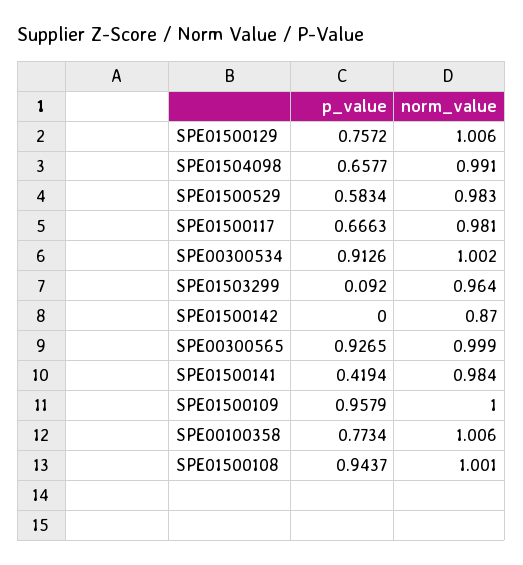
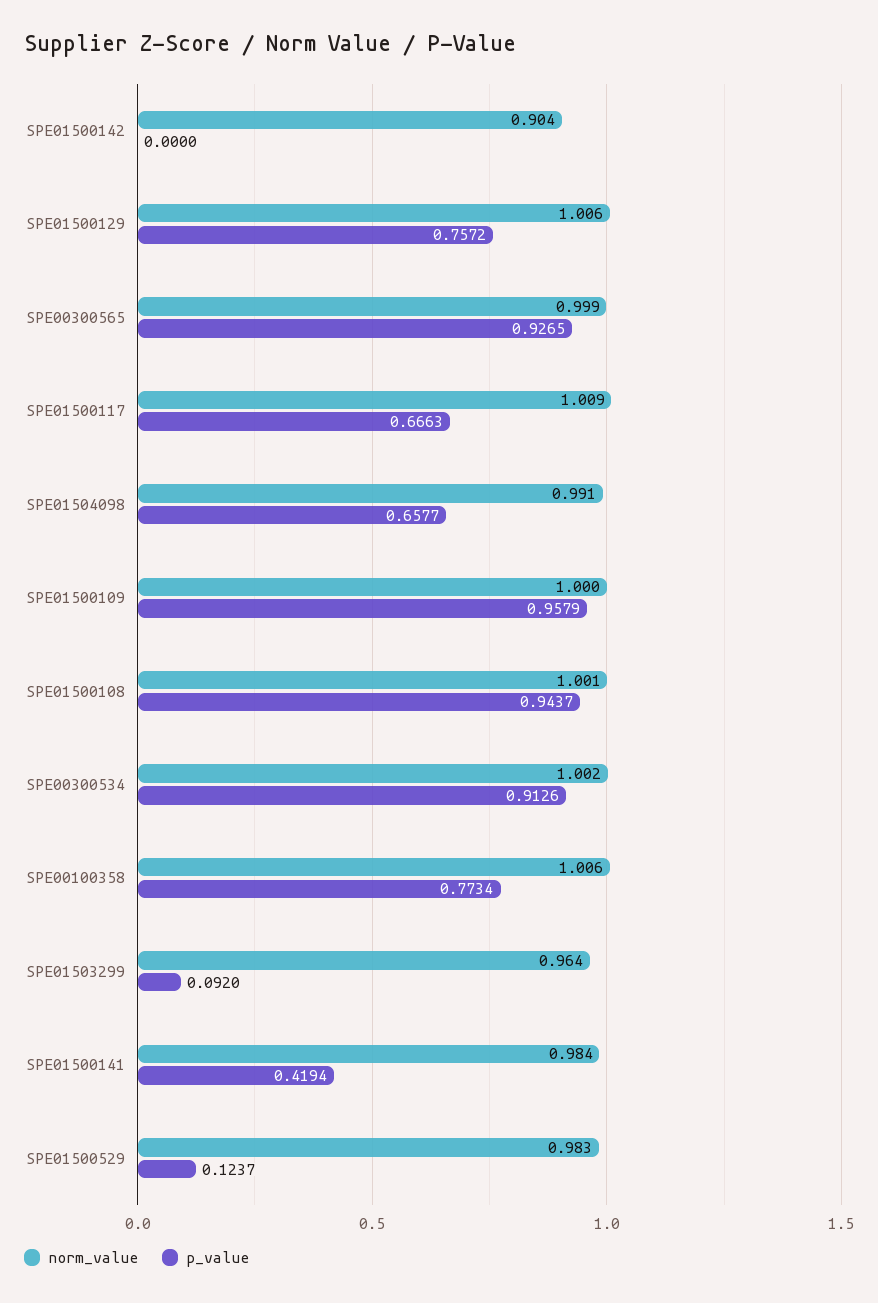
  {
    "p_value": {
      "SPE01500129": 0.7572,
      "SPE01504098": 0.6577,
-     "SPE01500529": 0.5834,
+     "SPE01500529": 0.1237,
      "SPE01500117": 0.6663,
      "SPE00300534": 0.9126,
      "SPE01503299": 0.092,
      "SPE01500142": 0,
      "SPE00300565": 0.9265,
      "SPE01500141": 0.4194,
      "SPE01500109": 0.9579,
      "SPE00100358": 0.7734,
      "SPE01500108": 0.9437
    },
    "norm_value": {
      "SPE01500129": 1.006,
      "SPE01504098": 0.991,
      "SPE01500529": 0.983,
-     "SPE01500117": 0.981,
+     "SPE01500117": 1.009,
      "SPE00300534": 1.002,
      "SPE01503299": 0.964,
-     "SPE01500142": 0.87,
+     "SPE01500142": 0.904,
      "SPE00300565": 0.999,
      "SPE01500141": 0.984,
      "SPE01500109": 1,
      "SPE00100358": 1.006,
      "SPE01500108": 1.001
    }
  }

